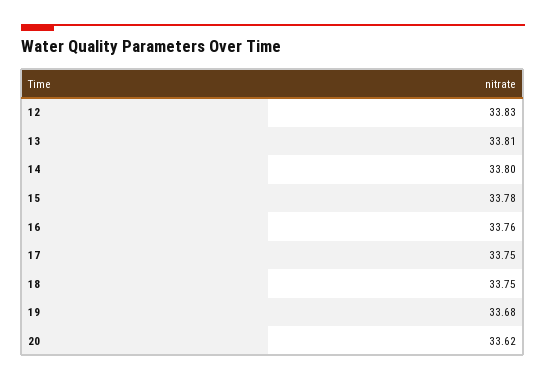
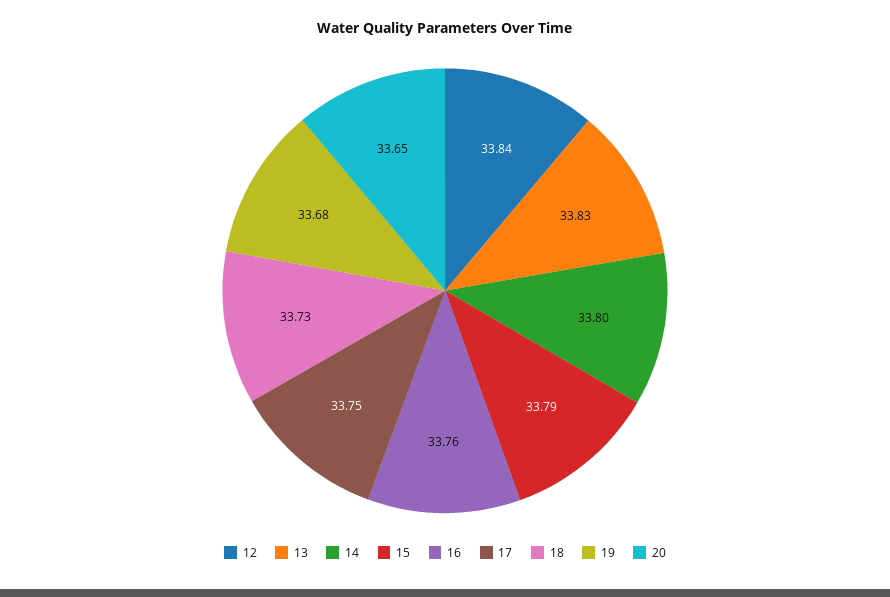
  {
-   "12": 33.83,
+   "12": 33.84,
-   "13": 33.81,
+   "13": 33.83,
    "14": 33.8,
-   "15": 33.78,
+   "15": 33.79,
    "16": 33.76,
    "17": 33.75,
-   "18": 33.75,
+   "18": 33.73,
    "19": 33.68,
-   "20": 33.62
+   "20": 33.65
  }

